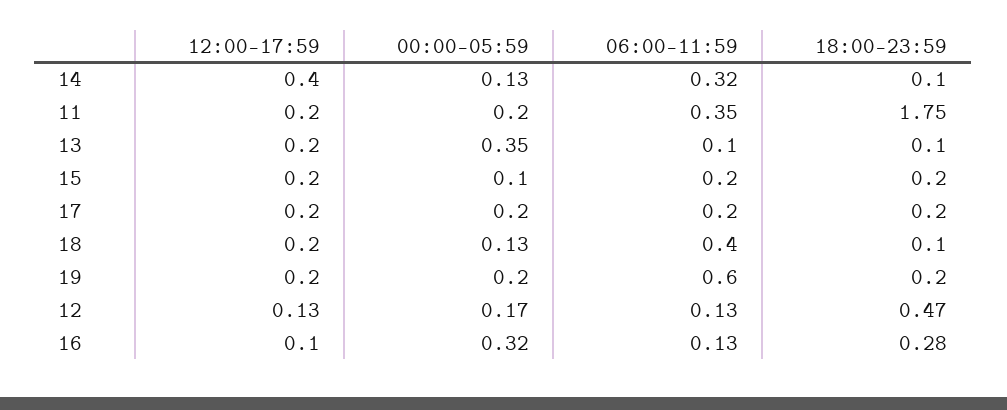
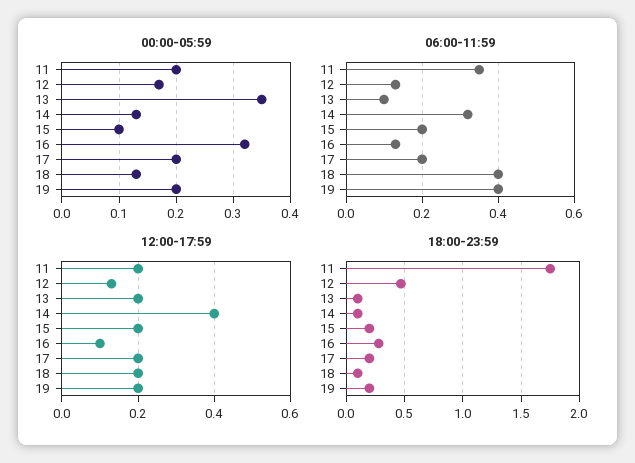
  {
    "12:00-17:59": {
      "14": 0.4,
      "11": 0.2,
      "13": 0.2,
      "15": 0.2,
      "17": 0.2,
      "18": 0.2,
      "19": 0.2,
      "12": 0.13,
      "16": 0.1
    },
    "00:00-05:59": {
      "14": 0.13,
      "11": 0.2,
      "13": 0.35,
      "15": 0.1,
      "17": 0.2,
      "18": 0.13,
      "19": 0.2,
      "12": 0.17,
      "16": 0.32
    },
    "06:00-11:59": {
      "14": 0.32,
      "11": 0.35,
      "13": 0.1,
      "15": 0.2,
      "17": 0.2,
      "18": 0.4,
-     "19": 0.6,
+     "19": 0.4,
      "12": 0.13,
      "16": 0.13
    },
    "18:00-23:59": {
      "14": 0.1,
      "11": 1.75,
      "13": 0.1,
      "15": 0.2,
      "17": 0.2,
      "18": 0.1,
      "19": 0.2,
      "12": 0.47,
      "16": 0.28
    }
  }

